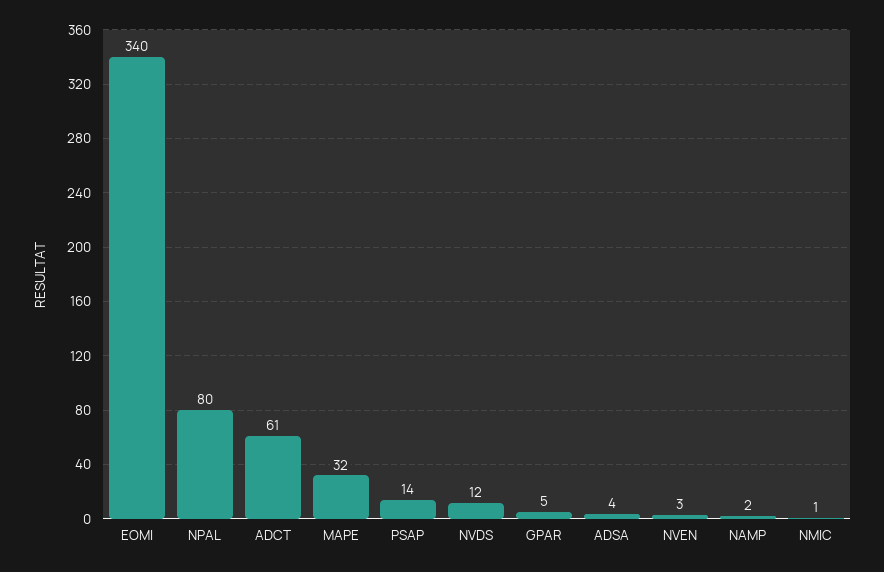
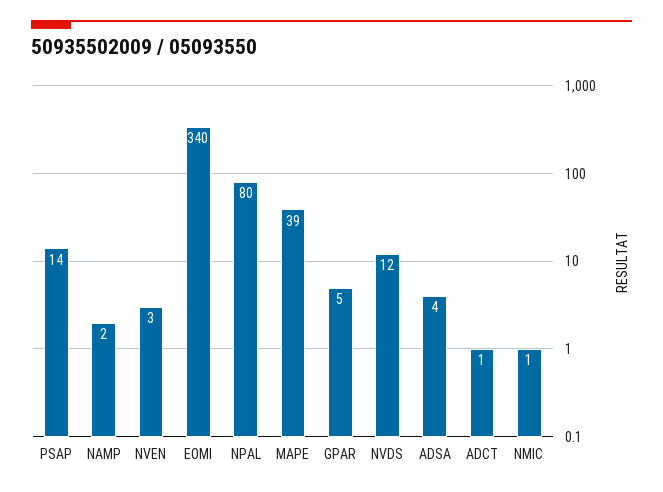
  {
    "EOMI": 340,
    "NPAL": 80,
-   "ADCT": 61,
+   "ADCT": 1,
-   "MAPE": 32,
+   "MAPE": 39,
    "PSAP": 14,
    "NVDS": 12,
    "GPAR": 5,
    "ADSA": 4,
    "NVEN": 3,
    "NAMP": 2,
    "NMIC": 1
  }

